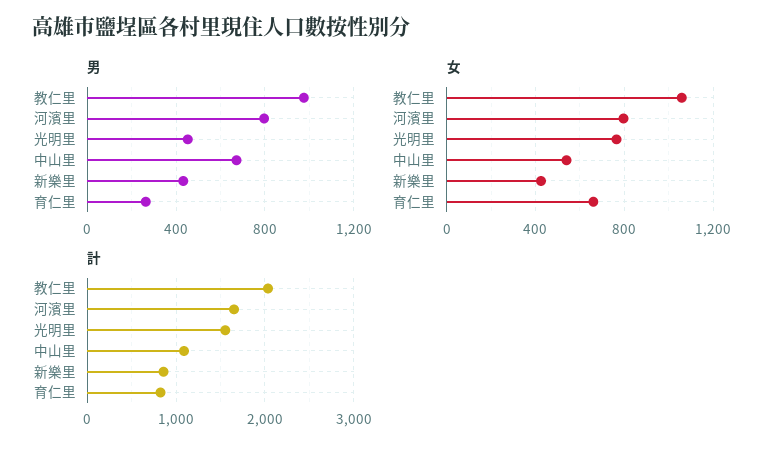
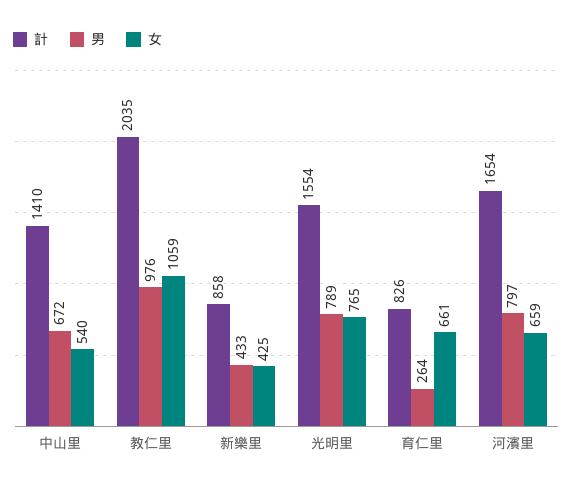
  {
    "男": {
      "教仁里": 976,
      "河濱里": 797,
-     "光明里": 450,
+     "光明里": 789,
      "中山里": 672,
      "新樂里": 433,
      "育仁里": 264
    },
    "女": {
      "教仁里": 1059,
-     "河濱里": 800,
+     "河濱里": 659,
      "光明里": 765,
      "中山里": 540,
      "新樂里": 425,
      "育仁里": 661
    },
    "計": {
      "教仁里": 2035,
      "河濱里": 1654,
      "光明里": 1554,
-     "中山里": 1100,
+     "中山里": 1410,
      "新樂里": 858,
      "育仁里": 826
    }
  }

